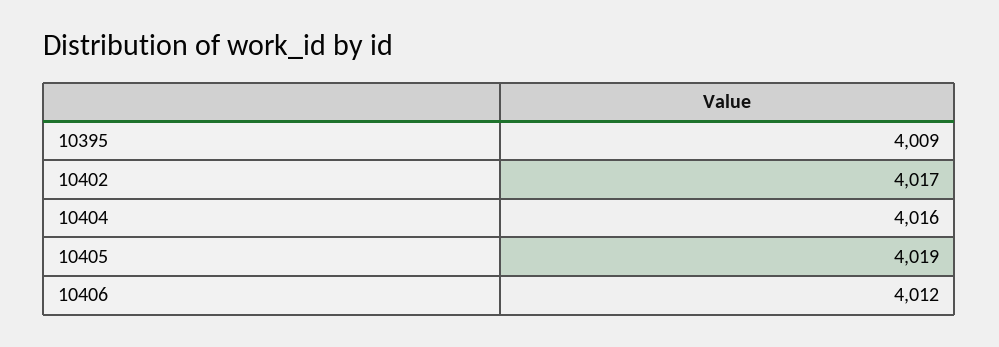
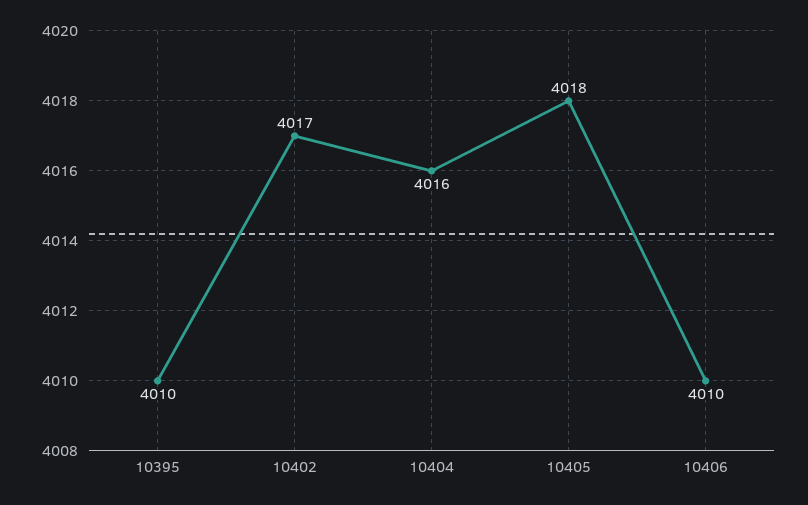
  {
-   "10395": 4009,
+   "10395": 4010,
    "10402": 4017,
    "10404": 4016,
-   "10405": 4019,
+   "10405": 4018,
-   "10406": 4012
+   "10406": 4010
  }

